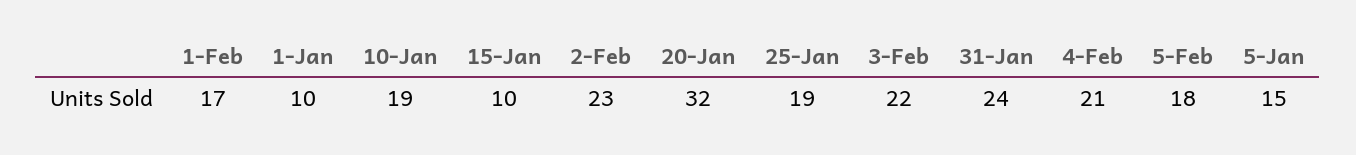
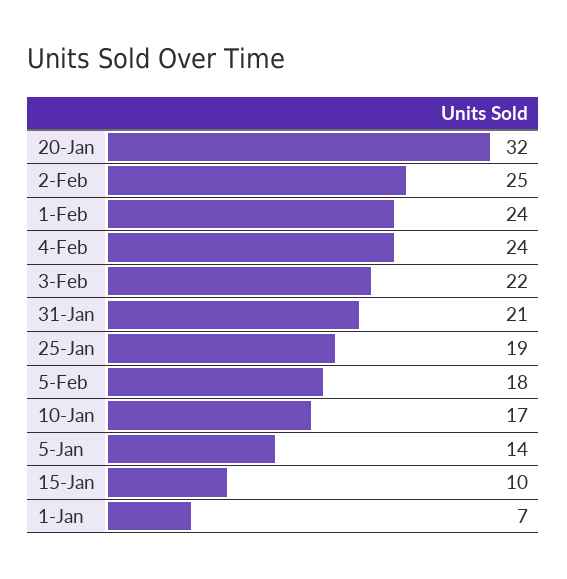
  {
-   "1-Feb": 17,
+   "1-Feb": 24,
-   "1-Jan": 10,
+   "1-Jan": 7,
-   "10-Jan": 19,
+   "10-Jan": 17,
    "15-Jan": 10,
-   "2-Feb": 23,
+   "2-Feb": 25,
    "20-Jan": 32,
    "25-Jan": 19,
    "3-Feb": 22,
-   "31-Jan": 24,
+   "31-Jan": 21,
-   "4-Feb": 21,
+   "4-Feb": 24,
    "5-Feb": 18,
-   "5-Jan": 15
+   "5-Jan": 14
  }

